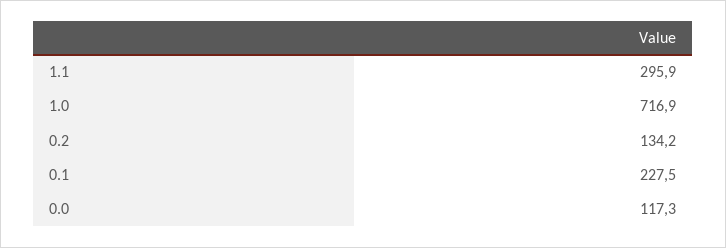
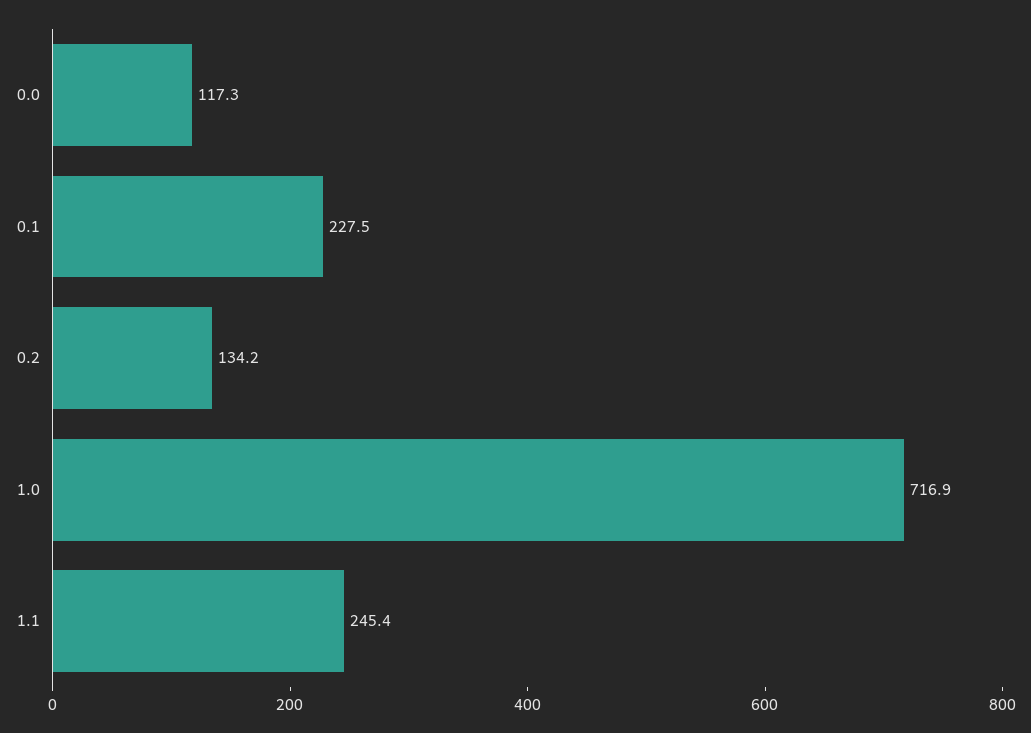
  {
-   "1.1": 295.9,
+   "1.1": 245.4,
    "1.0": 716.9,
    "0.2": 134.2,
    "0.1": 227.5,
    "0.0": 117.3
  }

